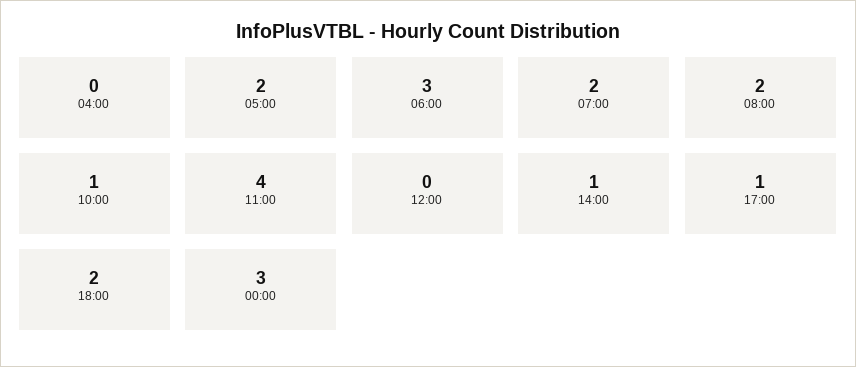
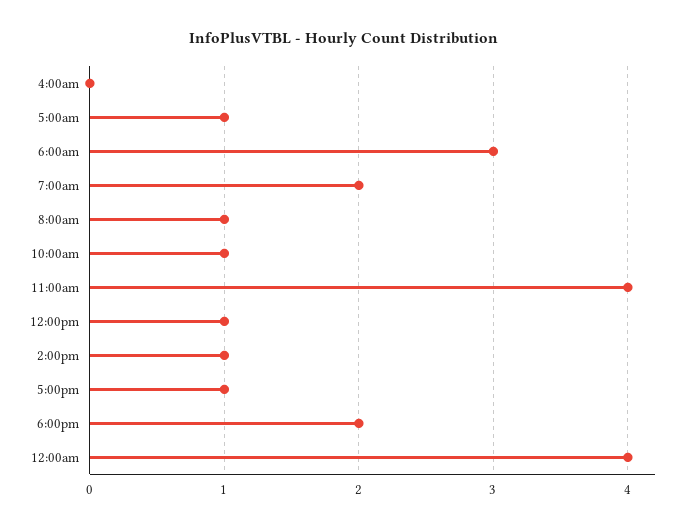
  {
    "04:00": 0,
-   "05:00": 2,
+   "05:00": 1,
    "06:00": 3,
    "07:00": 2,
-   "08:00": 2,
+   "08:00": 1,
    "10:00": 1,
    "11:00": 4,
-   "12:00": 0,
+   "12:00": 1,
    "14:00": 1,
    "17:00": 1,
    "18:00": 2,
-   "00:00": 3
+   "00:00": 4
  }

